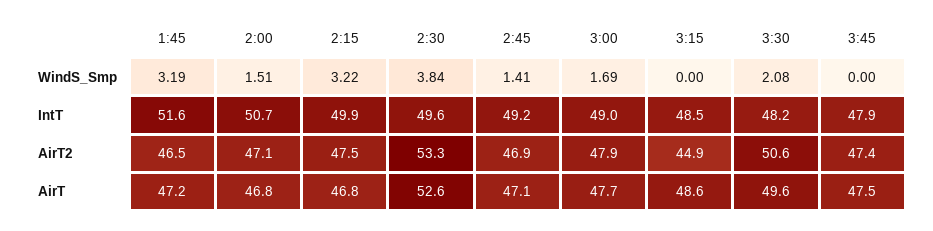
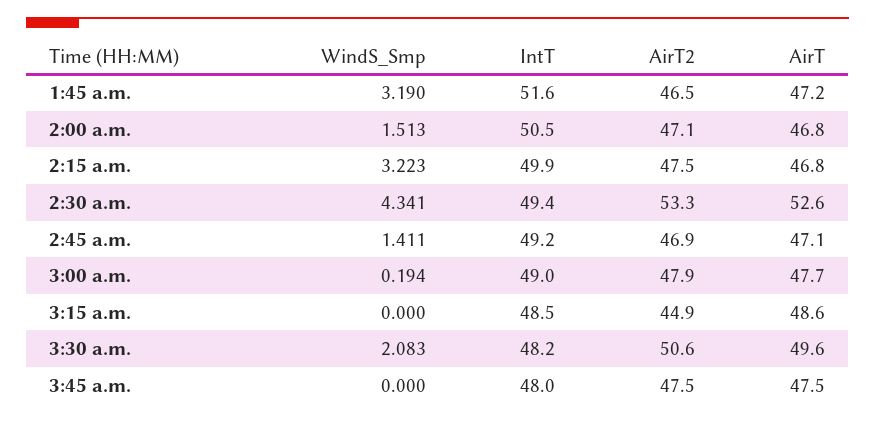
  {
    "1:45": {
      "WindS_Smp": 3.19,
      "IntT": 51.6,
      "AirT2": 46.5,
      "AirT": 47.2
    },
    "2:00": {
      "WindS_Smp": 1.513,
-     "IntT": 50.7,
+     "IntT": 50.5,
      "AirT2": 47.1,
      "AirT": 46.8
    },
    "2:15": {
      "WindS_Smp": 3.223,
      "IntT": 49.9,
      "AirT2": 47.5,
      "AirT": 46.8
    },
    "2:30": {
-     "WindS_Smp": 3.84,
+     "WindS_Smp": 4.341,
-     "IntT": 49.6,
+     "IntT": 49.4,
      "AirT2": 53.3,
      "AirT": 52.6
    },
    "2:45": {
      "WindS_Smp": 1.411,
      "IntT": 49.2,
      "AirT2": 46.9,
      "AirT": 47.1
    },
    "3:00": {
-     "WindS_Smp": 1.69,
+     "WindS_Smp": 0.194,
      "IntT": 49,
      "AirT2": 47.9,
      "AirT": 47.7
    },
    "3:15": {
      "WindS_Smp": 0,
      "IntT": 48.5,
      "AirT2": 44.9,
      "AirT": 48.6
    },
    "3:30": {
      "WindS_Smp": 2.083,
      "IntT": 48.2,
      "AirT2": 50.6,
      "AirT": 49.6
    },
    "3:45": {
      "WindS_Smp": 0,
-     "IntT": 47.9,
+     "IntT": 48,
-     "AirT2": 47.4,
+     "AirT2": 47.5,
      "AirT": 47.5
    }
  }

